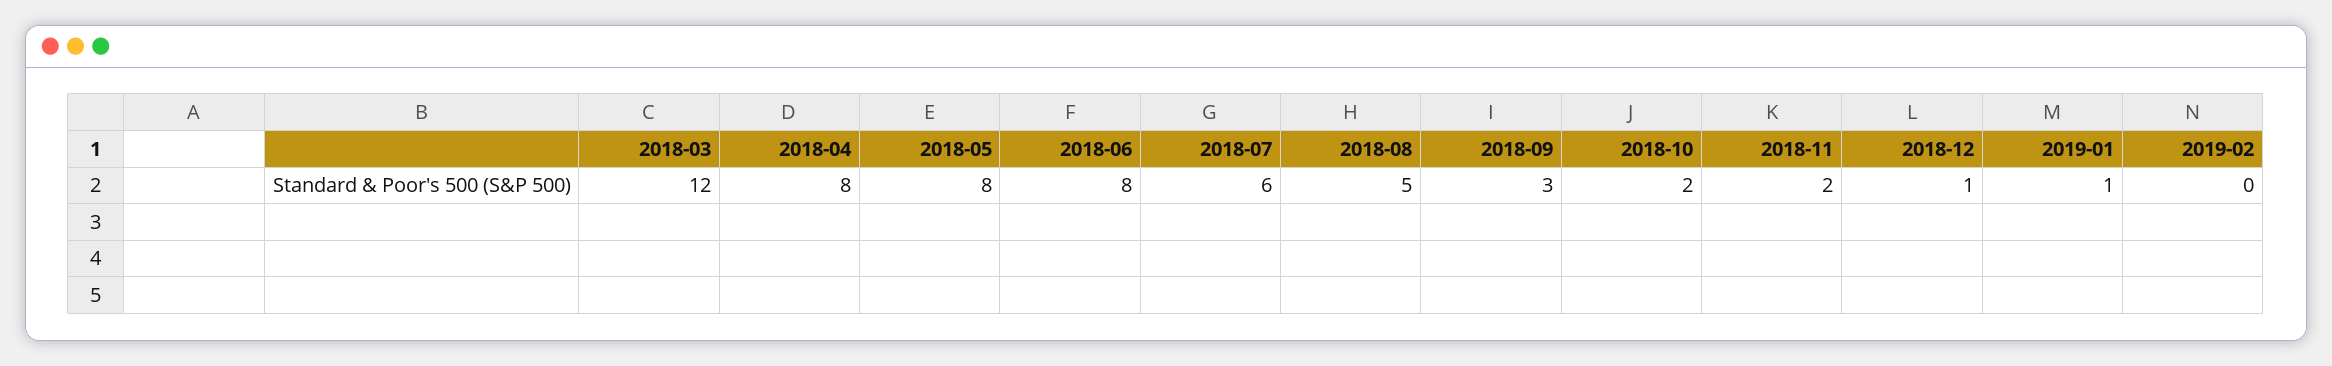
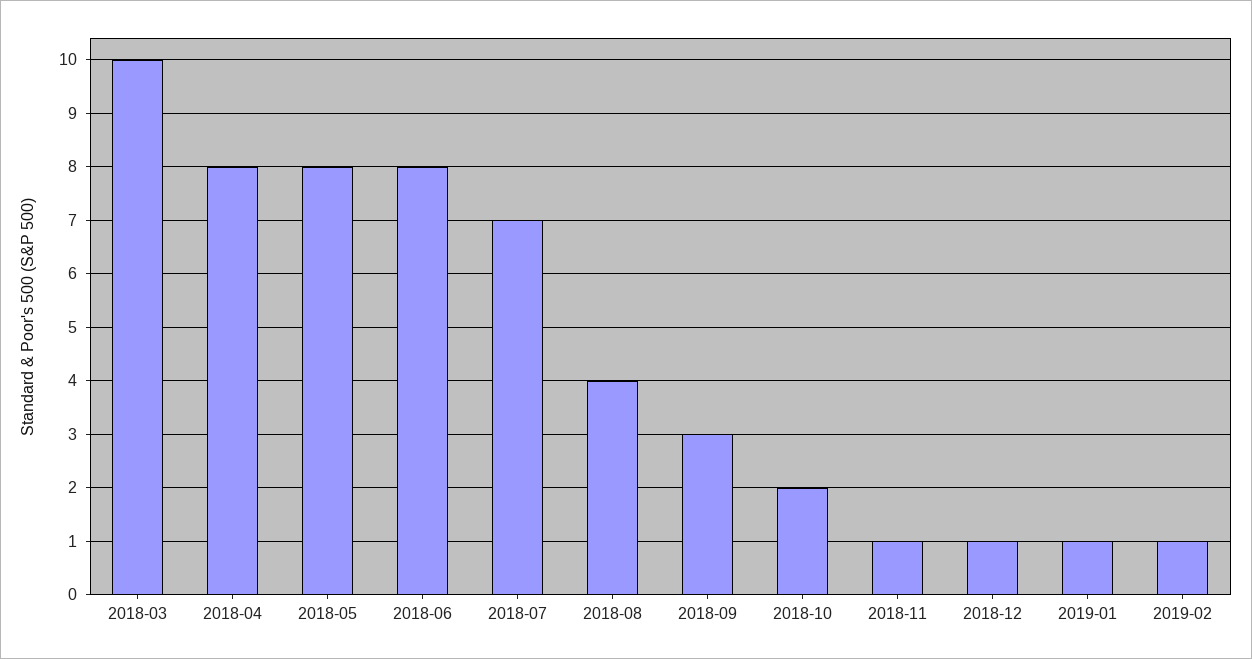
  {
-   "2018-03": 12,
+   "2018-03": 10,
    "2018-04": 8,
    "2018-05": 8,
    "2018-06": 8,
-   "2018-07": 6,
+   "2018-07": 7,
-   "2018-08": 5,
+   "2018-08": 4,
    "2018-09": 3,
    "2018-10": 2,
-   "2018-11": 2,
+   "2018-11": 1,
    "2018-12": 1,
    "2019-01": 1,
-   "2019-02": 0
+   "2019-02": 1
  }

